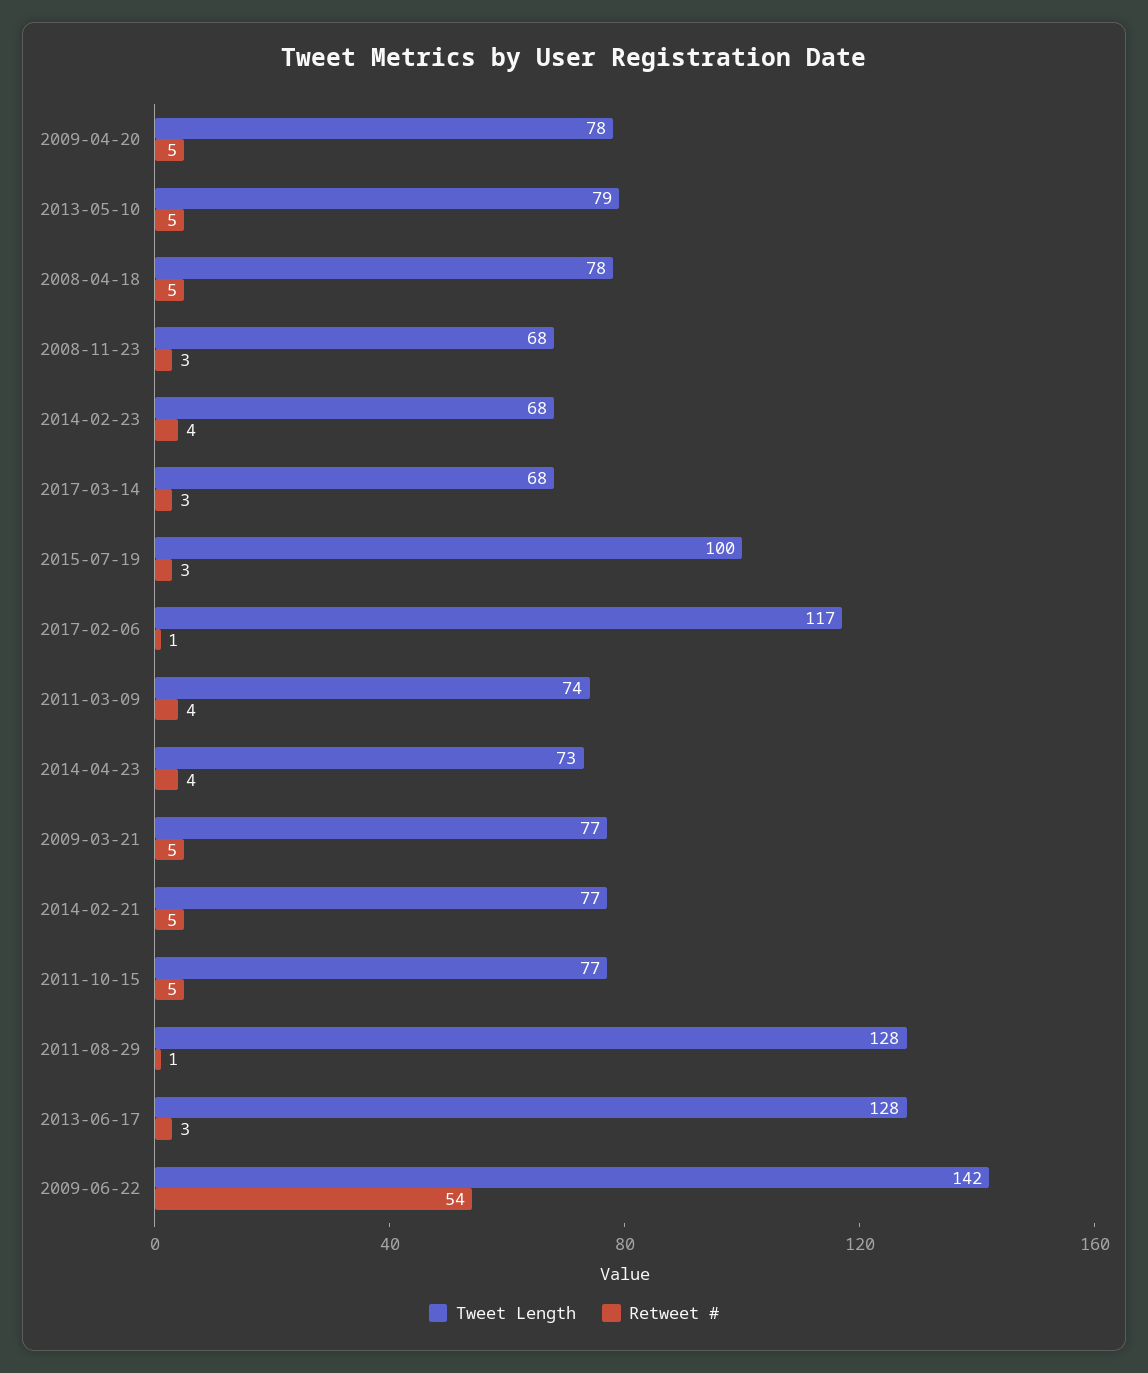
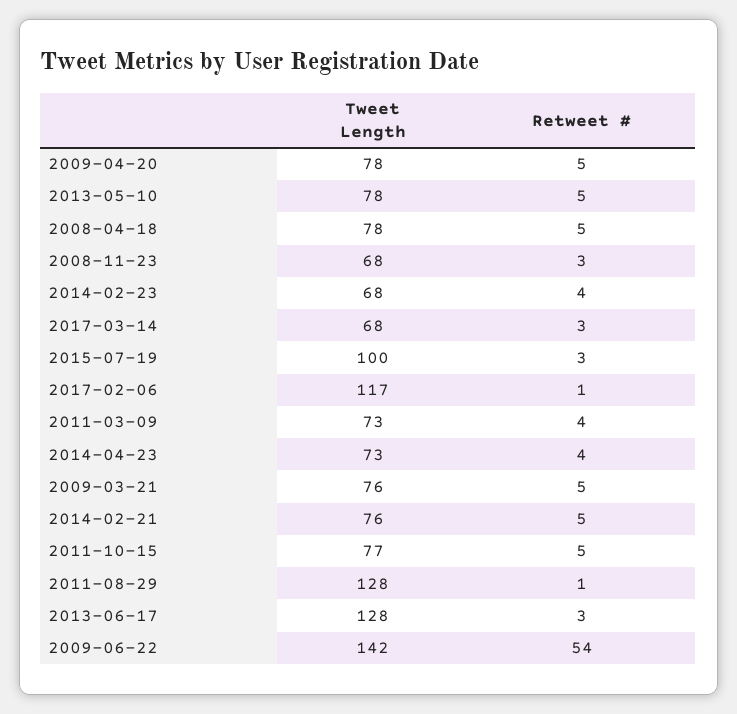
  {
    "Tweet Length": {
      "2009-04-20": 78,
-     "2013-05-10": 79,
+     "2013-05-10": 78,
      "2008-04-18": 78,
      "2008-11-23": 68,
      "2014-02-23": 68,
      "2017-03-14": 68,
      "2015-07-19": 100,
      "2017-02-06": 117,
-     "2011-03-09": 74,
+     "2011-03-09": 73,
      "2014-04-23": 73,
-     "2009-03-21": 77,
+     "2009-03-21": 76,
-     "2014-02-21": 77,
+     "2014-02-21": 76,
      "2011-10-15": 77,
      "2011-08-29": 128,
      "2013-06-17": 128,
      "2009-06-22": 142
    },
    "Retweet #": {
      "2009-04-20": 5,
      "2013-05-10": 5,
      "2008-04-18": 5,
      "2008-11-23": 3,
      "2014-02-23": 4,
      "2017-03-14": 3,
      "2015-07-19": 3,
      "2017-02-06": 1,
      "2011-03-09": 4,
      "2014-04-23": 4,
      "2009-03-21": 5,
      "2014-02-21": 5,
      "2011-10-15": 5,
      "2011-08-29": 1,
      "2013-06-17": 3,
      "2009-06-22": 54
    }
  }

